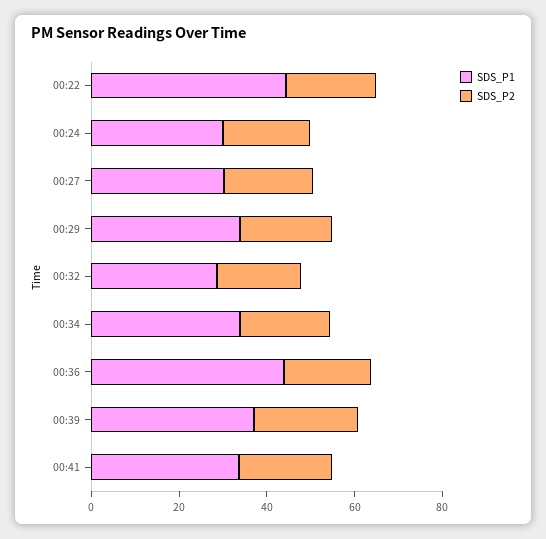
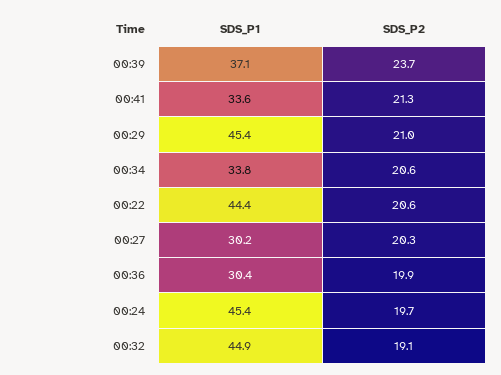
  {
    "SDS_P1": {
      "00:22": 44.4,
-     "00:24": 30,
+     "00:24": 45.4,
      "00:27": 30.2,
-     "00:29": 35,
+     "00:29": 45.4,
-     "00:32": 30,
+     "00:32": 44.9,
      "00:34": 33.8,
-     "00:36": 45,
+     "00:36": 30.4,
      "00:39": 37.1,
      "00:41": 33.6
    },
    "SDS_P2": {
      "00:22": 20.6,
      "00:24": 19.7,
      "00:27": 20.3,
      "00:29": 21,
      "00:32": 19.1,
      "00:34": 20.6,
      "00:36": 19.9,
      "00:39": 23.7,
      "00:41": 21.3
    }
  }

